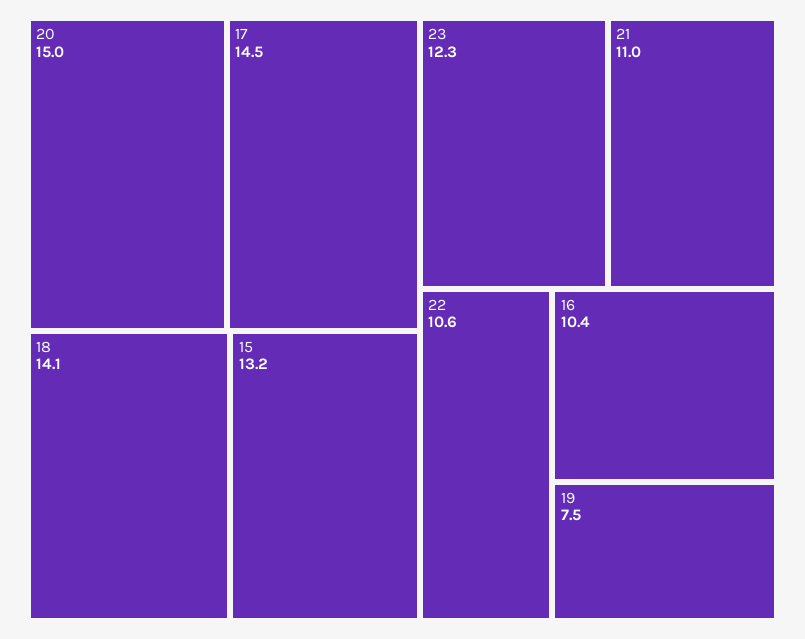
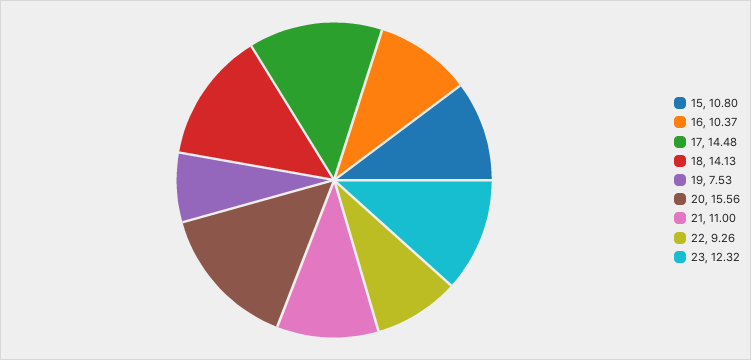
  {
-   "20": 15,
+   "20": 15.56,
    "17": 14.48,
    "18": 14.13,
-   "15": 13.2,
+   "15": 10.8,
    "23": 12.32,
    "21": 11,
-   "22": 10.6,
+   "22": 9.26,
    "16": 10.37,
    "19": 7.53
  }

